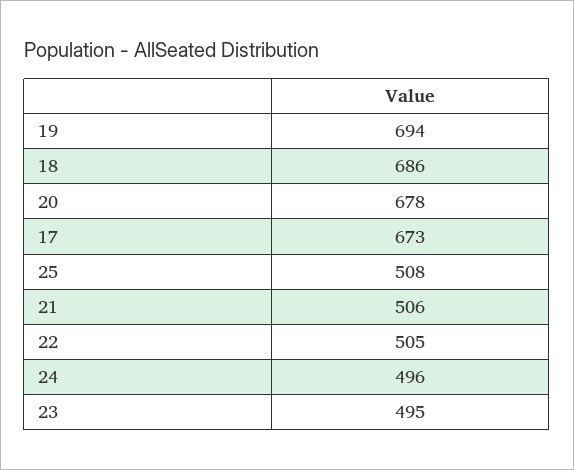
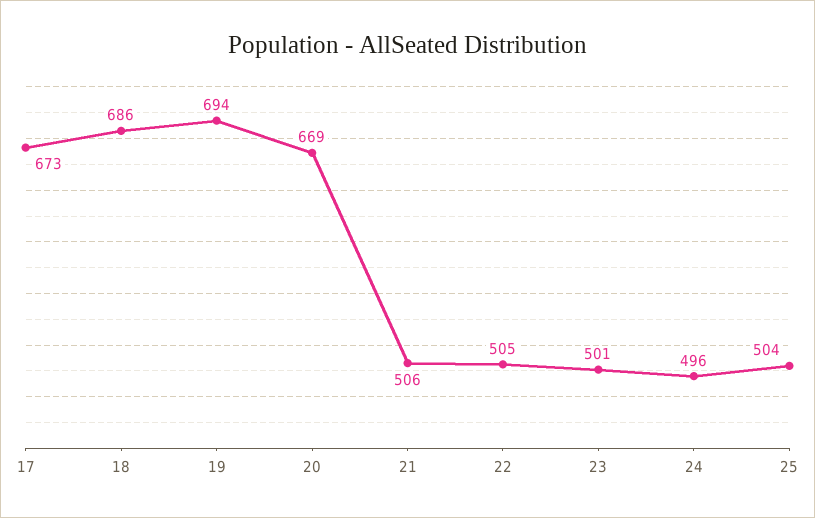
  {
    "19": 694,
    "18": 686,
-   "20": 678,
+   "20": 669,
    "17": 673,
-   "25": 508,
+   "25": 504,
    "21": 506,
    "22": 505,
    "24": 496,
-   "23": 495
+   "23": 501
  }

